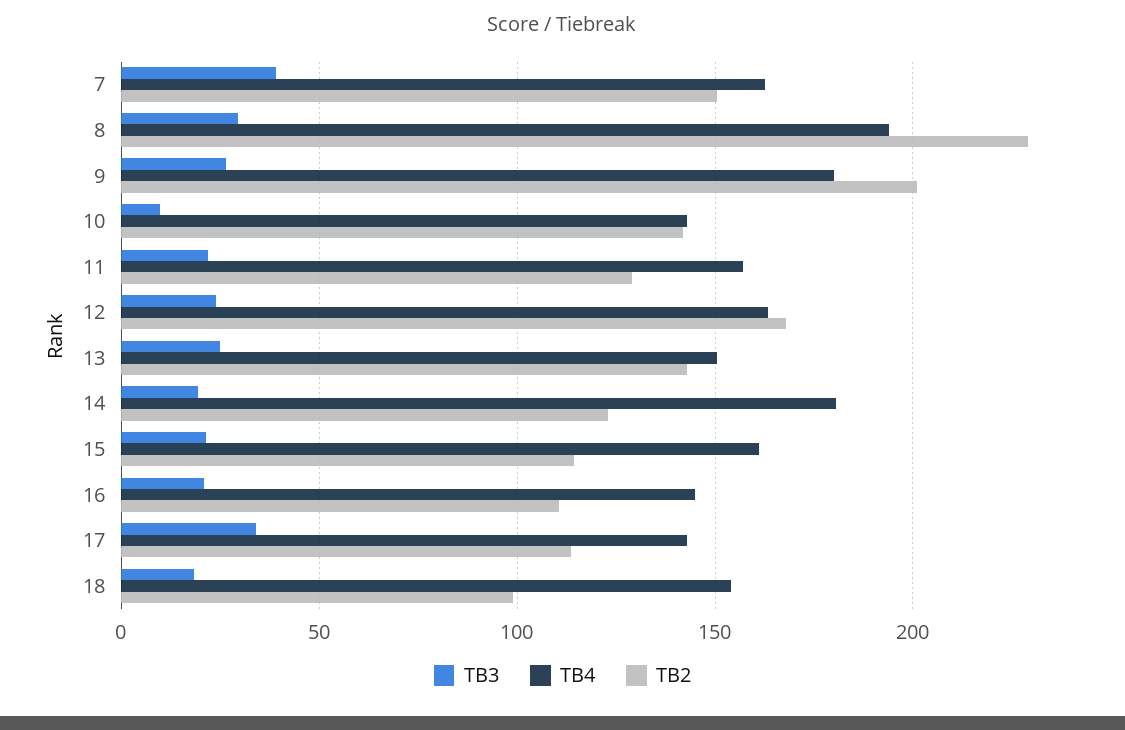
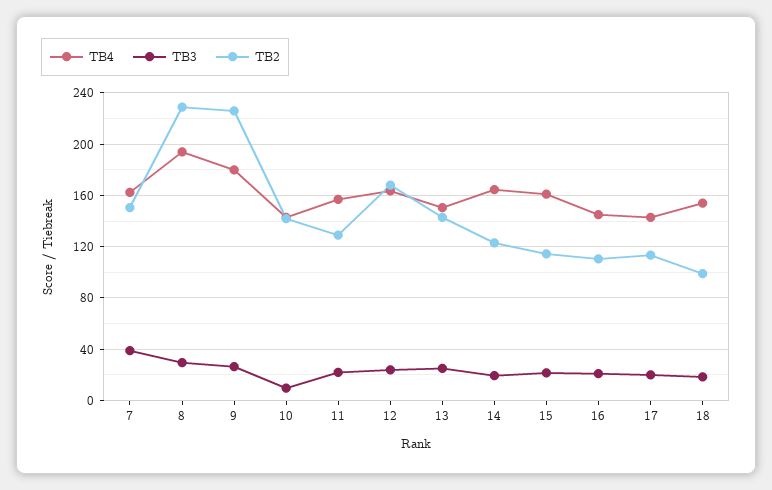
  {
    "TB3": {
      "7": 40,
      "8": 30,
      "9": 25,
      "10": 10,
      "11": 20,
      "12": 25,
      "13": 25,
      "14": 20,
      "15": 20,
      "16": 20,
-     "17": 35,
+     "17": 20,
      "18": 20
    },
    "TB4": {
      "7": 165,
      "8": 195,
      "9": 180,
      "10": 145,
      "11": 155,
      "12": 165,
      "13": 150,
-     "14": 180,
+     "14": 165,
      "15": 160,
      "16": 145,
      "17": 145,
      "18": 155
    },
    "TB2": {
      "7": 150,
      "8": 230,
-     "9": 200,
+     "9": 225,
      "10": 140,
      "11": 130,
      "12": 170,
      "13": 145,
      "14": 125,
      "15": 115,
      "16": 110,
      "17": 115,
      "18": 100
    }
  }

